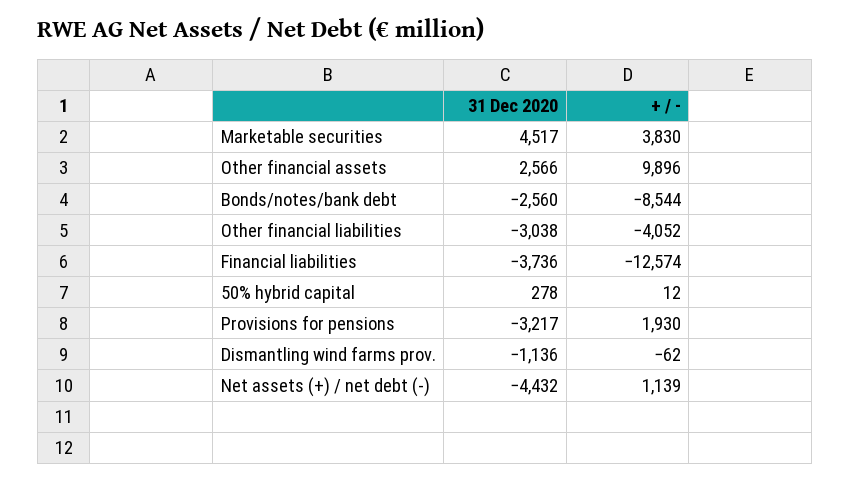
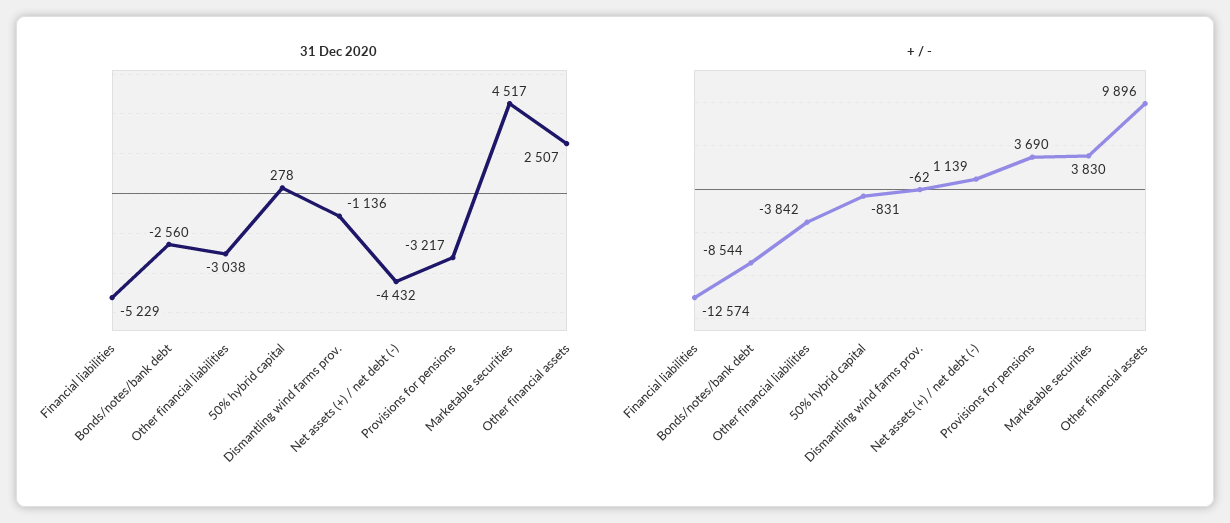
  {
    "31 Dec 2020": {
      "Marketable securities": 4517,
-     "Other financial assets": 2566,
+     "Other financial assets": 2507,
      "Bonds/notes/bank debt": -2560,
      "Other financial liabilities": -3038,
-     "Financial liabilities": -3736,
+     "Financial liabilities": -5229,
      "50% hybrid capital": 278,
      "Provisions for pensions": -3217,
      "Dismantling wind farms prov.": -1136,
      "Net assets (+) / net debt (-)": -4432
    },
    "+ / -": {
      "Marketable securities": 3830,
      "Other financial assets": 9896,
      "Bonds/notes/bank debt": -8544,
-     "Other financial liabilities": -4052,
+     "Other financial liabilities": -3842,
      "Financial liabilities": -12574,
-     "50% hybrid capital": 12,
+     "50% hybrid capital": -831,
-     "Provisions for pensions": 1930,
+     "Provisions for pensions": 3690,
      "Dismantling wind farms prov.": -62,
      "Net assets (+) / net debt (-)": 1139
    }
  }

